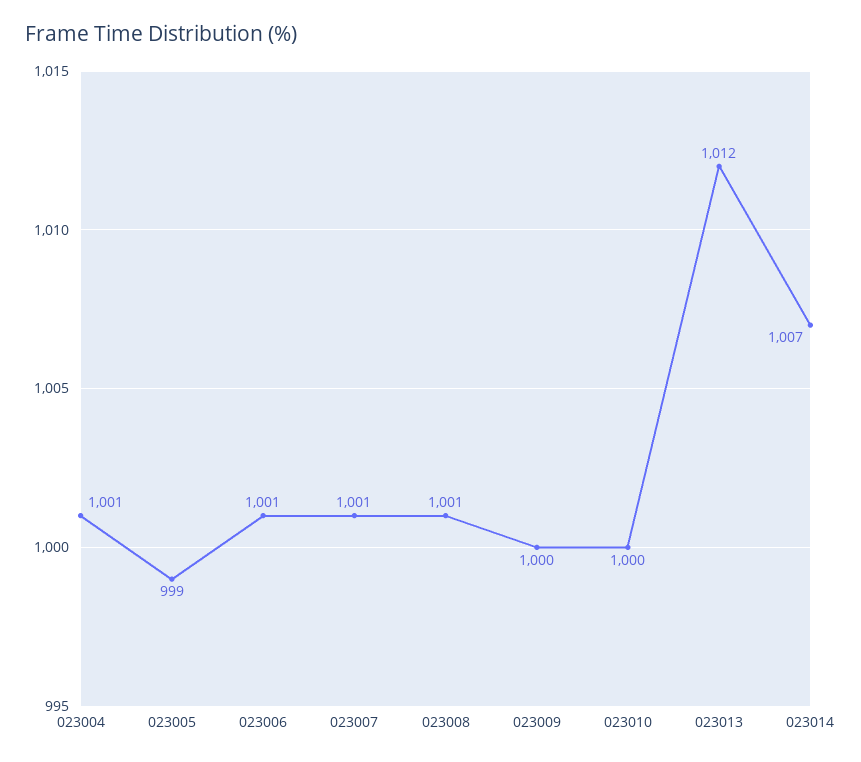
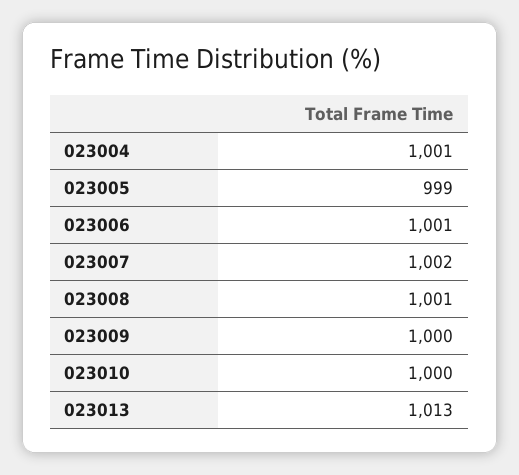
  {
    "023004": 1001,
    "023005": 999,
    "023006": 1001,
-   "023007": 1001,
+   "023007": 1002,
    "023008": 1001,
    "023009": 1000,
    "023010": 1000,
-   "023013": 1012,
+   "023013": 1013
-   "023014": 1007
  }

